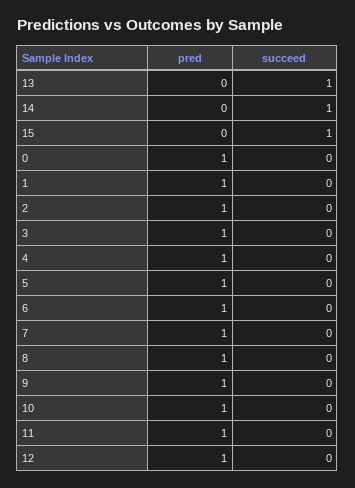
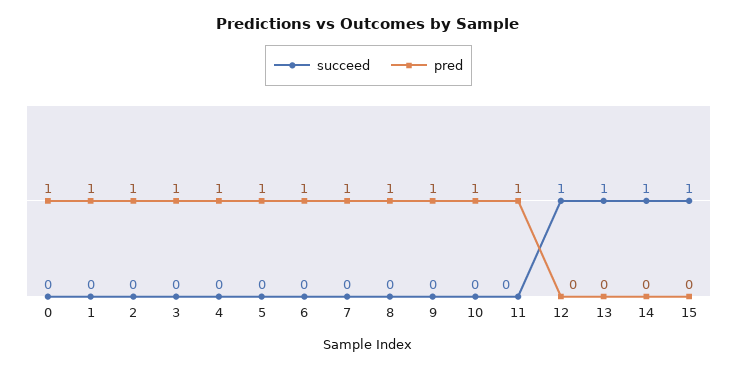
  {
    "pred": {
      "13": 0,
      "14": 0,
      "15": 0,
      "0": 1,
      "1": 1,
      "2": 1,
      "3": 1,
      "4": 1,
      "5": 1,
      "6": 1,
      "7": 1,
      "8": 1,
      "9": 1,
      "10": 1,
      "11": 1,
-     "12": 1
+     "12": 0
    },
    "succeed": {
      "13": 1,
      "14": 1,
      "15": 1,
      "0": 0,
      "1": 0,
      "2": 0,
      "3": 0,
      "4": 0,
      "5": 0,
      "6": 0,
      "7": 0,
      "8": 0,
      "9": 0,
      "10": 0,
      "11": 0,
-     "12": 0
+     "12": 1
    }
  }

